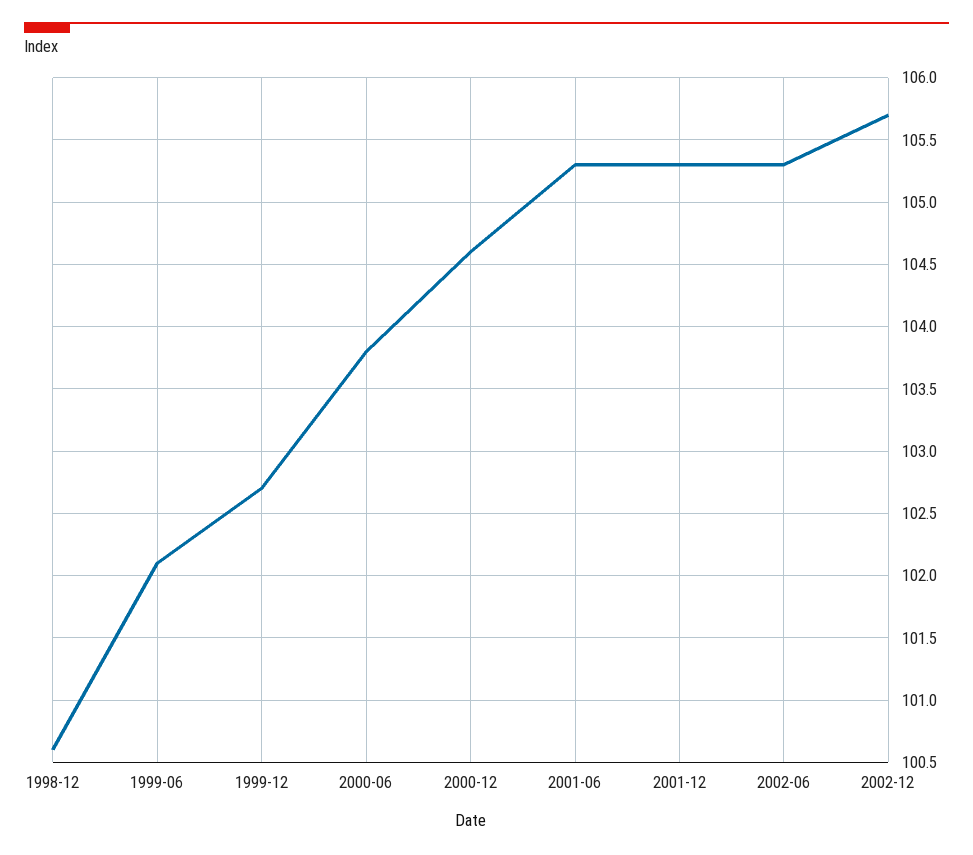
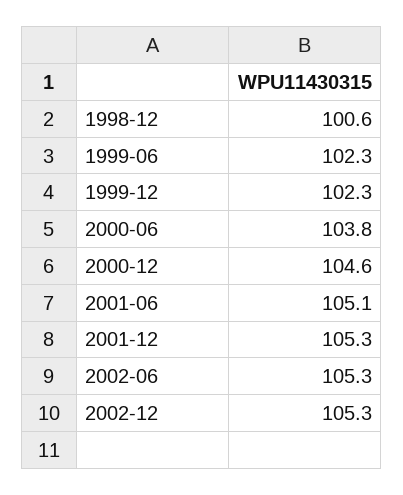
  {
    "1998-12": 100.6,
-   "1999-06": 102.1,
+   "1999-06": 102.3,
-   "1999-12": 102.7,
+   "1999-12": 102.3,
    "2000-06": 103.8,
    "2000-12": 104.6,
-   "2001-06": 105.3,
+   "2001-06": 105.1,
    "2001-12": 105.3,
    "2002-06": 105.3,
-   "2002-12": 105.7
+   "2002-12": 105.3
  }

